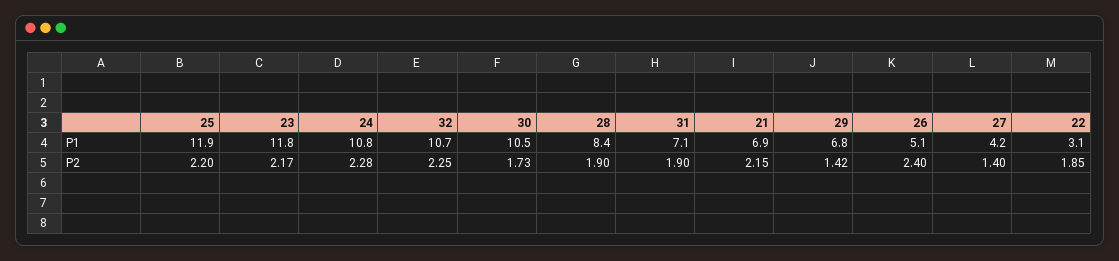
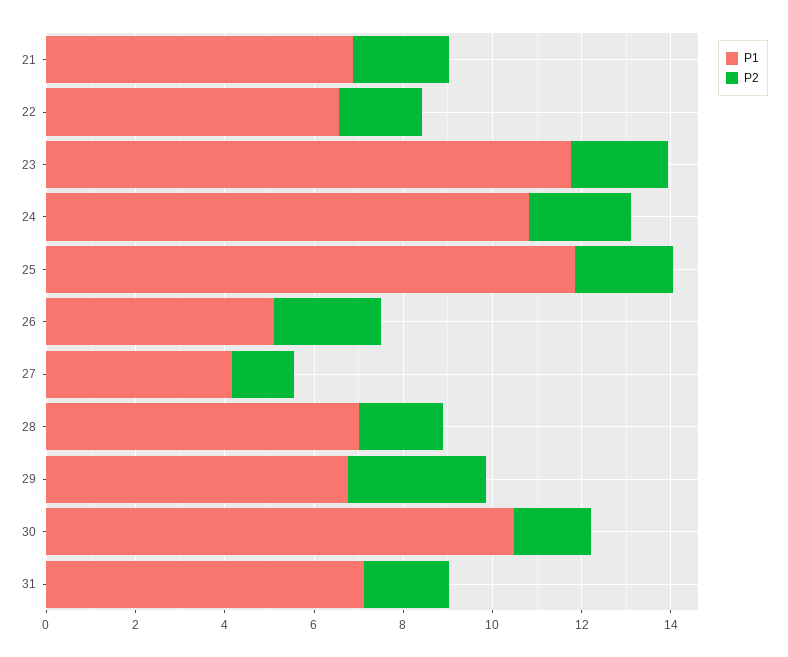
  {
    "P1": {
      "25": 11.9,
      "23": 11.8,
      "24": 10.8,
-     "32": 10.7,
      "30": 10.5,
-     "28": 8.4,
+     "28": 7,
      "31": 7.1,
      "21": 6.9,
      "29": 6.8,
      "26": 5.1,
      "27": 4.2,
-     "22": 3.1
+     "22": 6.5
    },
    "P2": {
      "25": 2.2,
      "23": 2.17,
      "24": 2.28,
-     "32": 2.25,
      "30": 1.73,
      "28": 1.9,
      "31": 1.9,
      "21": 2.15,
-     "29": 1.42,
+     "29": 3,
      "26": 2.4,
      "27": 1.4,
      "22": 1.85
    }
  }

